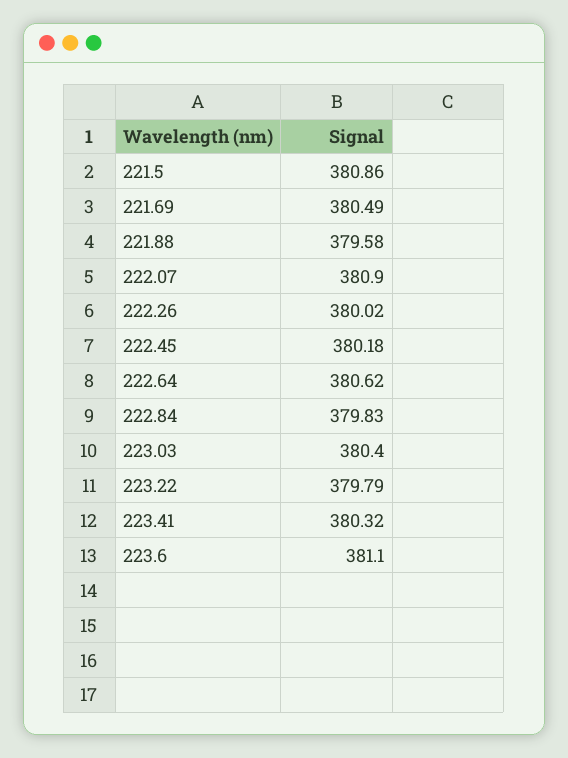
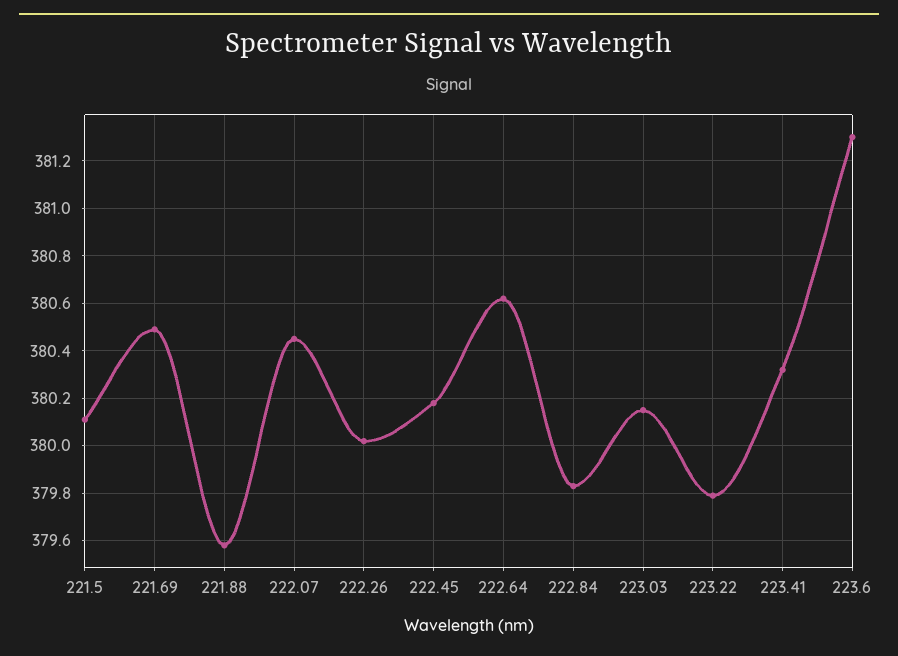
  {
-   "221.5": 380.86,
+   "221.5": 380.1,
    "221.69": 380.49,
    "221.88": 379.58,
-   "222.07": 380.9,
+   "222.07": 380.45,
    "222.26": 380.02,
    "222.45": 380.18,
    "222.64": 380.62,
    "222.84": 379.83,
-   "223.03": 380.4,
+   "223.03": 380.15,
    "223.22": 379.79,
    "223.41": 380.32,
-   "223.6": 381.1
+   "223.6": 381.3
  }

